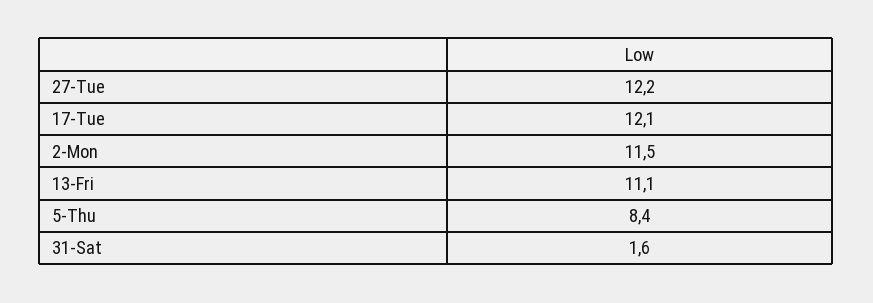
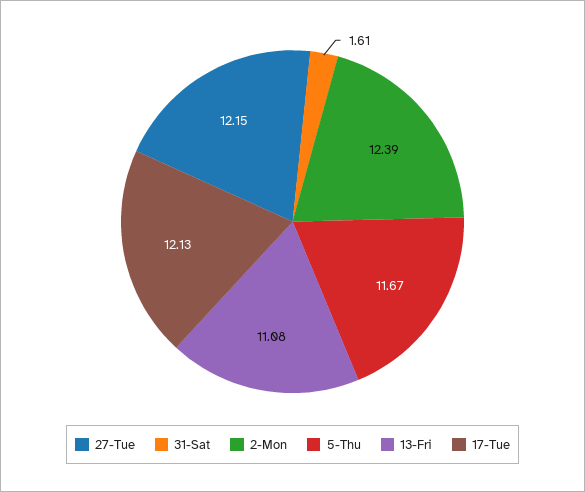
  {
    "27-Tue": 12.15,
    "17-Tue": 12.13,
-   "2-Mon": 11.5,
+   "2-Mon": 12.39,
    "13-Fri": 11.08,
-   "5-Thu": 8.4,
+   "5-Thu": 11.67,
    "31-Sat": 1.61
  }

